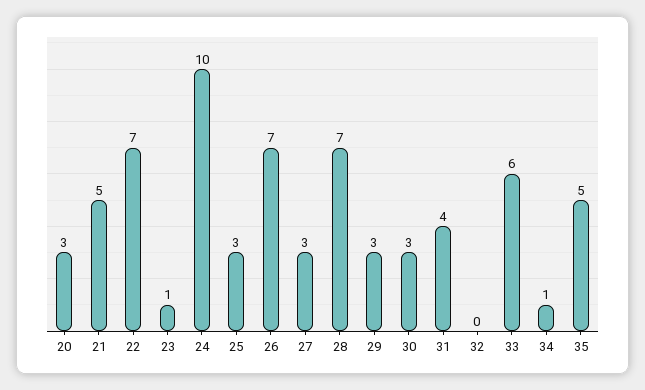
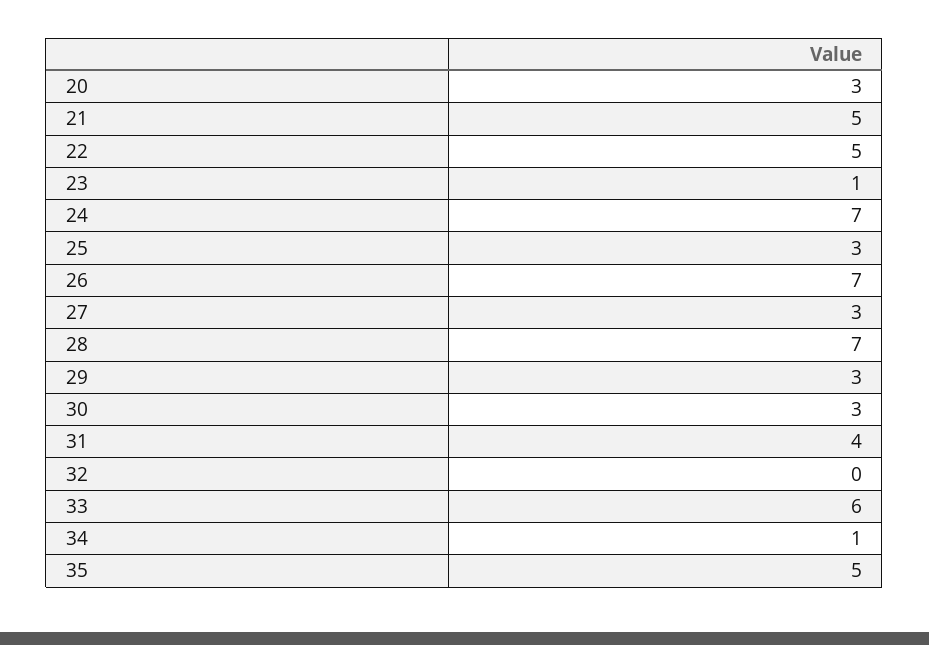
  {
    "20": 3,
    "21": 5,
-   "22": 7,
+   "22": 5,
    "23": 1,
-   "24": 10,
+   "24": 7,
    "25": 3,
    "26": 7,
    "27": 3,
    "28": 7,
    "29": 3,
    "30": 3,
    "31": 4,
    "32": 0,
    "33": 6,
    "34": 1,
    "35": 5
  }

